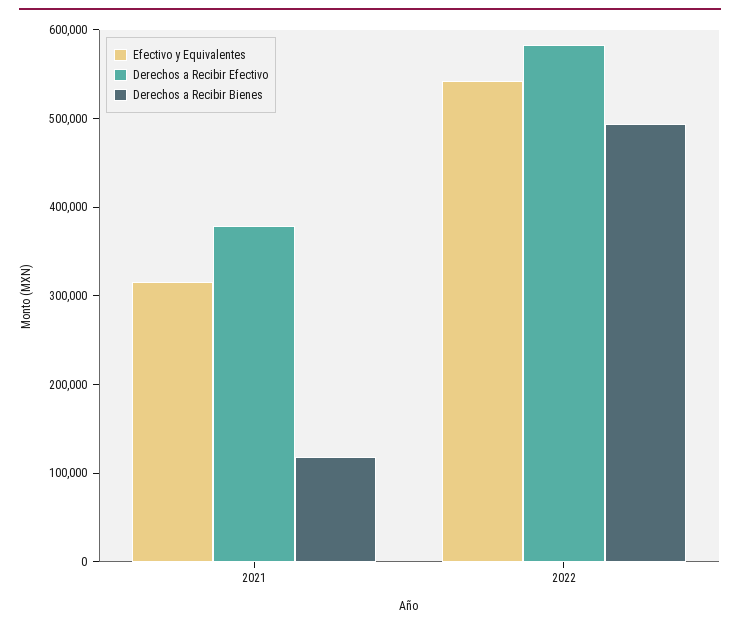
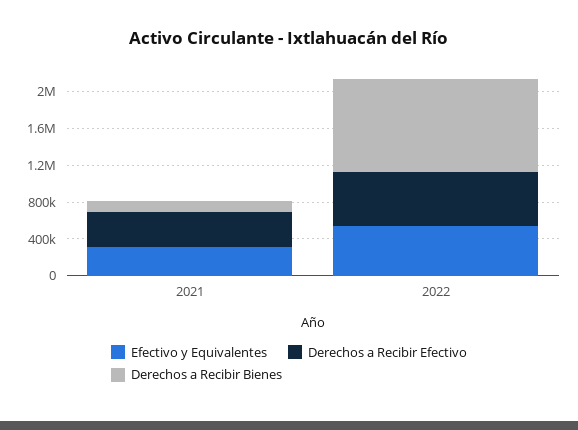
  {
    "Efectivo y Equivalentes": {
      "2021": 320000,
      "2022": 540000
    },
    "Derechos a Recibir Efectivo": {
      "2021": 380000,
      "2022": 580000
    },
    "Derechos a Recibir Bienes": {
      "2021": 120000,
-     "2022": 500000
+     "2022": 1000000
    }
  }

